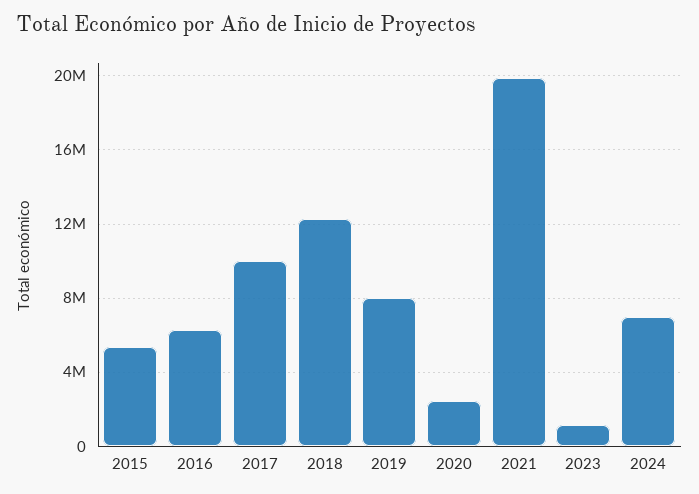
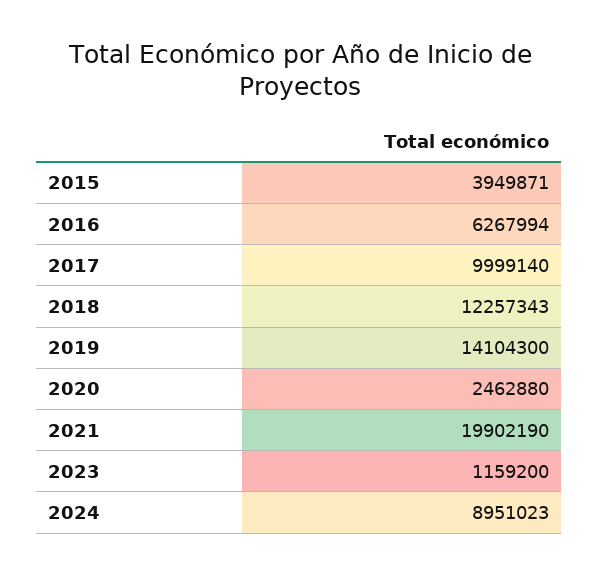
  {
-   "2015": 5500000,
+   "2015": 3949871,
    "2016": 6267994,
    "2017": 9999140,
    "2018": 12257343,
-   "2019": 8000000,
+   "2019": 14104300,
    "2020": 2462880,
    "2021": 19902190,
    "2023": 1159200,
-   "2024": 7000000
+   "2024": 8951023
  }

